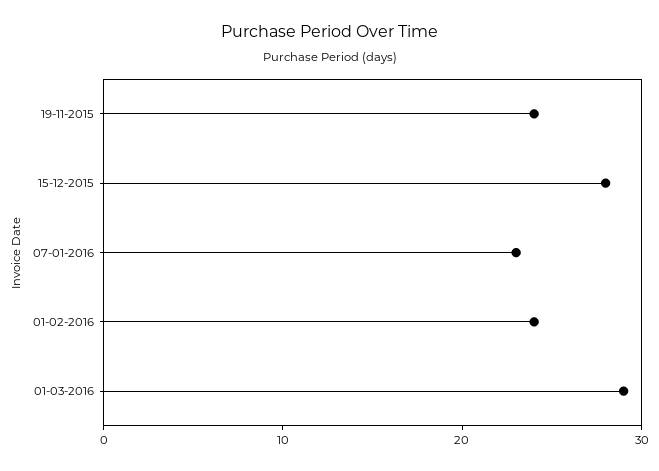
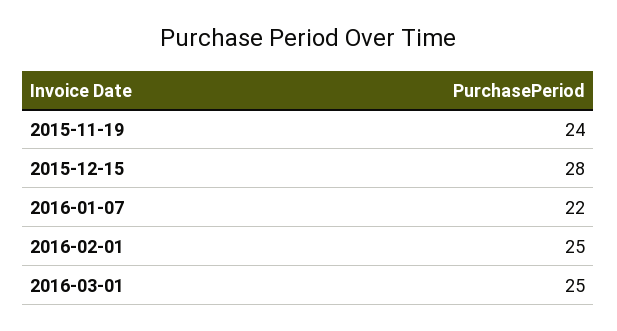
  {
    "19-11-2015": 24,
    "15-12-2015": 28,
-   "07-01-2016": 23,
+   "07-01-2016": 22,
-   "01-02-2016": 24,
+   "01-02-2016": 25,
-   "01-03-2016": 29
+   "01-03-2016": 25
  }

